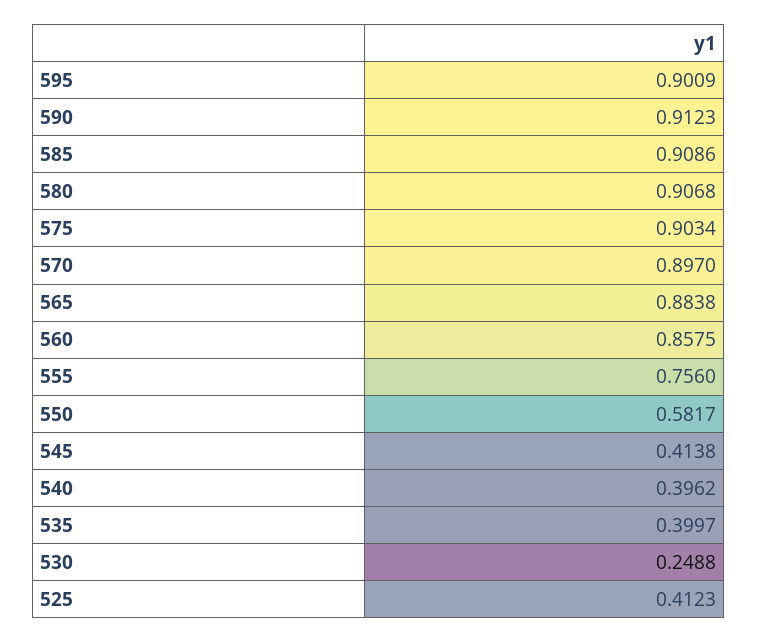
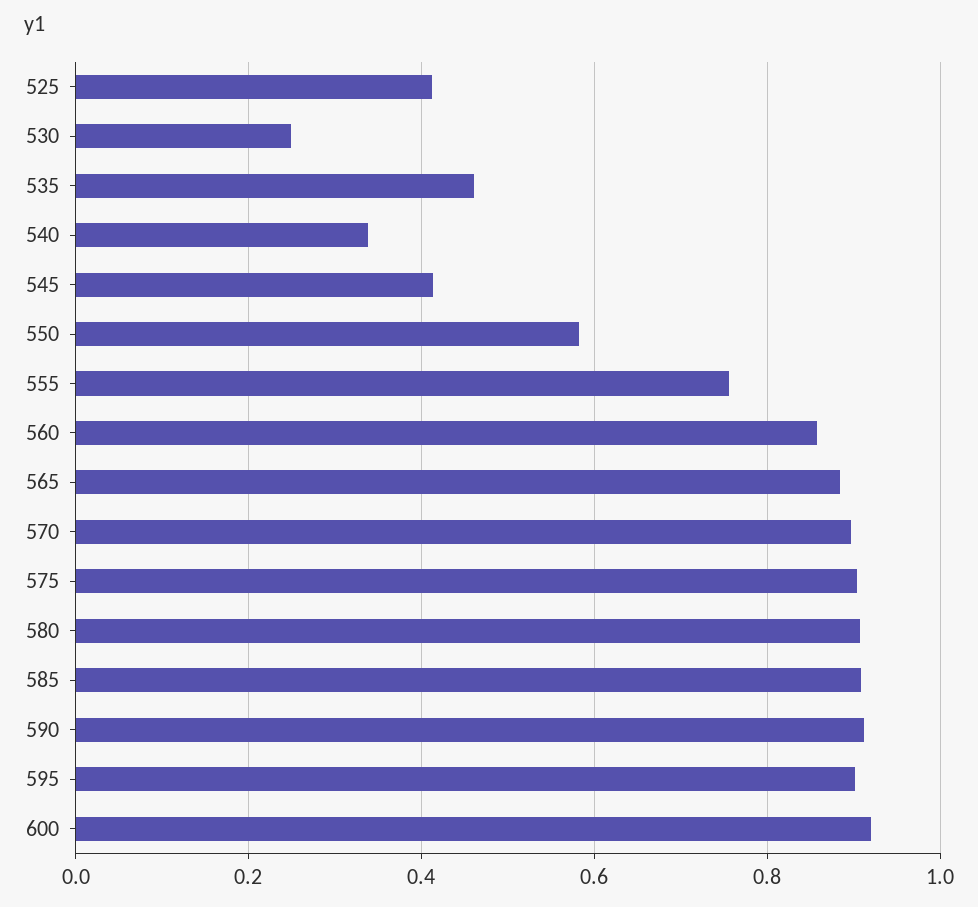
  {
    "595": 0.9009,
    "590": 0.9123,
    "585": 0.9086,
    "580": 0.9068,
    "575": 0.9034,
    "570": 0.897,
    "565": 0.8838,
    "560": 0.8575,
    "555": 0.756,
    "550": 0.5817,
    "545": 0.4138,
-   "540": 0.3962,
+   "540": 0.34,
-   "535": 0.3997,
+   "535": 0.46,
    "530": 0.2488,
-   "525": 0.4123
+   "525": 0.4123,
+   "600": 0.92
  }

